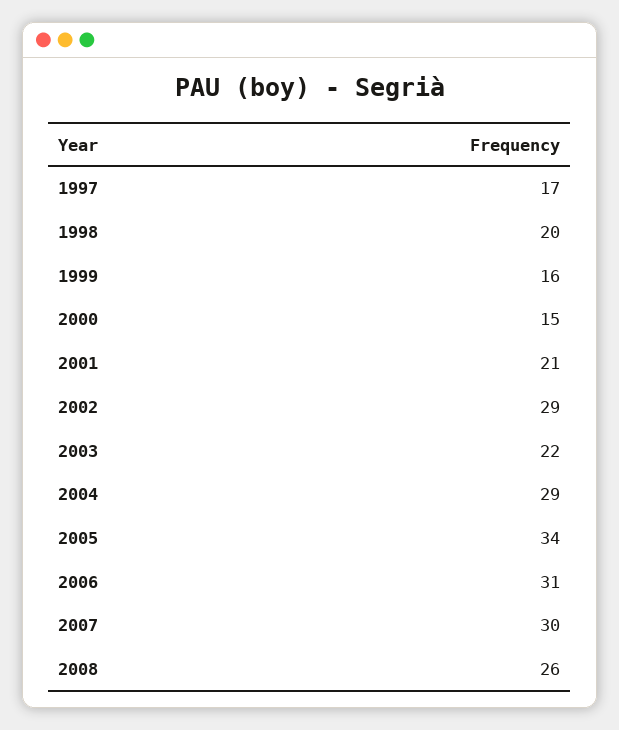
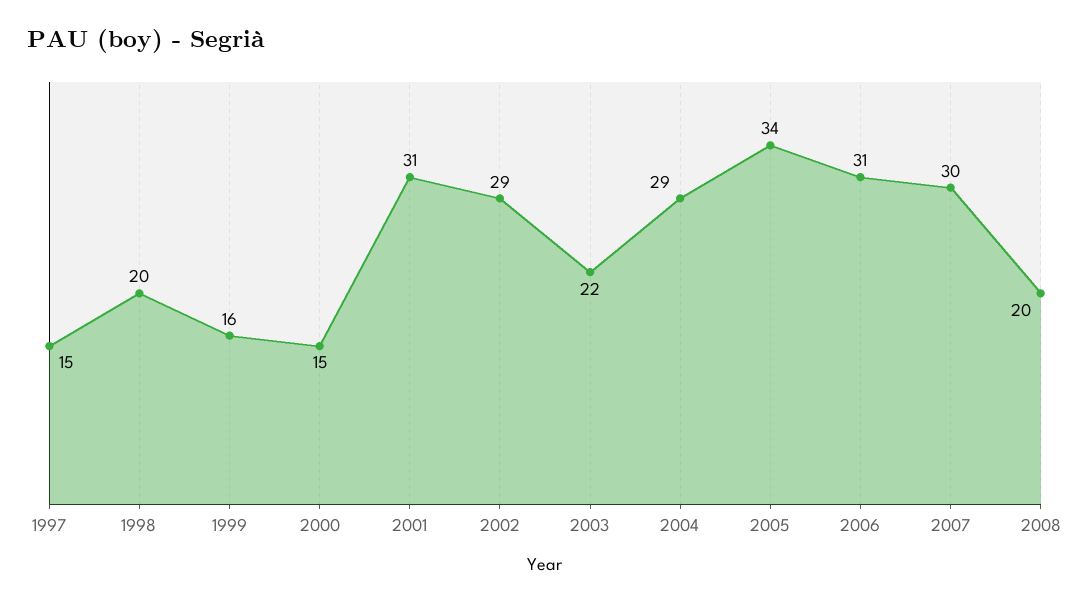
  {
-   "1997": 17,
+   "1997": 15,
    "1998": 20,
    "1999": 16,
    "2000": 15,
-   "2001": 21,
+   "2001": 31,
    "2002": 29,
    "2003": 22,
    "2004": 29,
    "2005": 34,
    "2006": 31,
    "2007": 30,
-   "2008": 26
+   "2008": 20
  }

